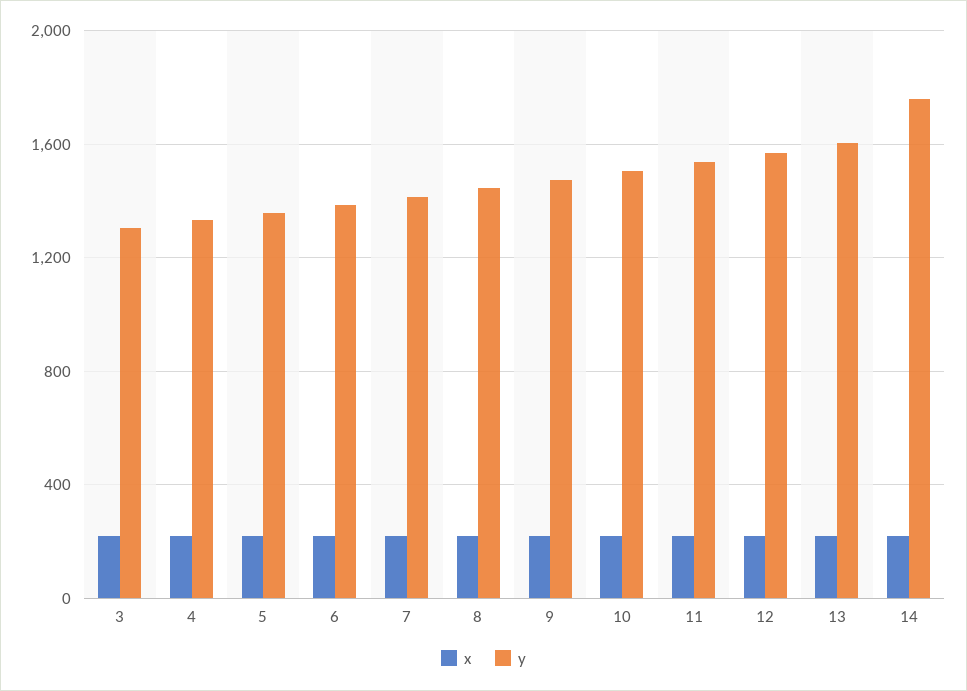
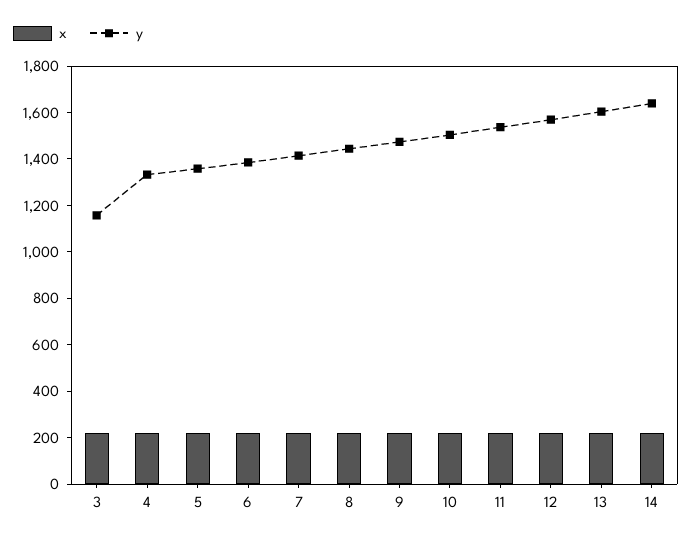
  {
    "x": {
      "3": 200,
      "4": 200,
      "5": 200,
      "6": 200,
      "7": 200,
      "8": 200,
      "9": 200,
      "10": 200,
      "11": 200,
      "12": 200,
      "13": 200,
      "14": 200
    },
    "y": {
-     "3": 1300,
+     "3": 1150,
      "4": 1350,
      "5": 1350,
      "6": 1400,
      "7": 1400,
      "8": 1450,
      "9": 1450,
      "10": 1500,
      "11": 1550,
      "12": 1550,
      "13": 1600,
-     "14": 1750
+     "14": 1650
    }
  }

